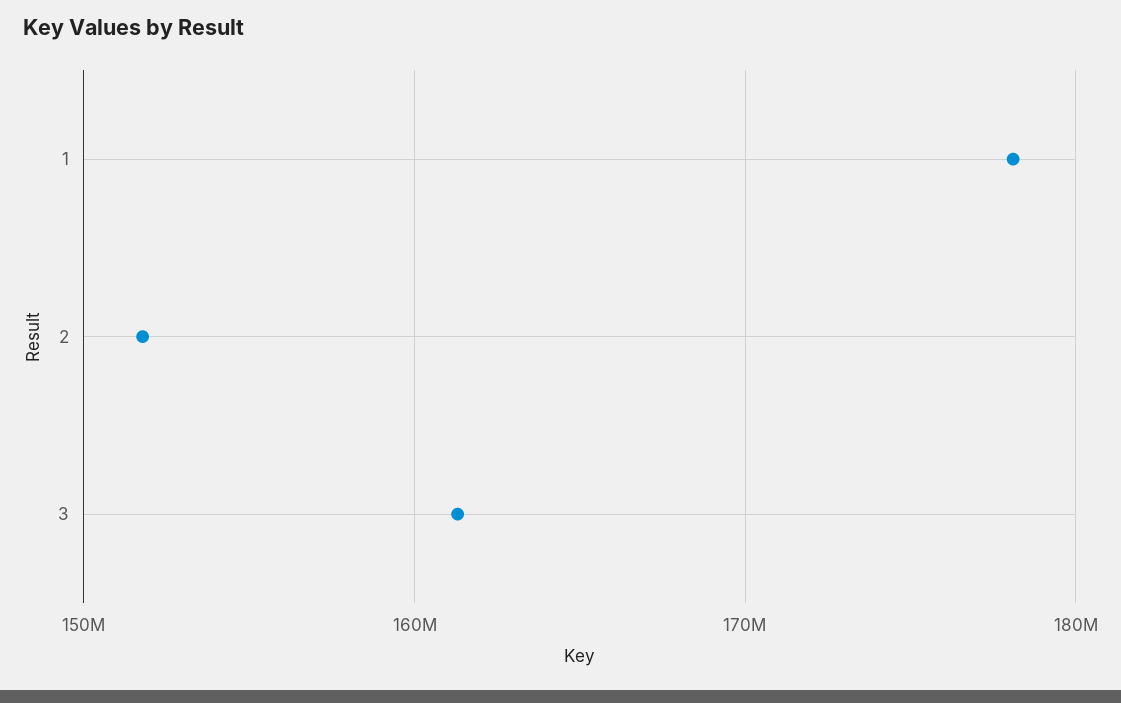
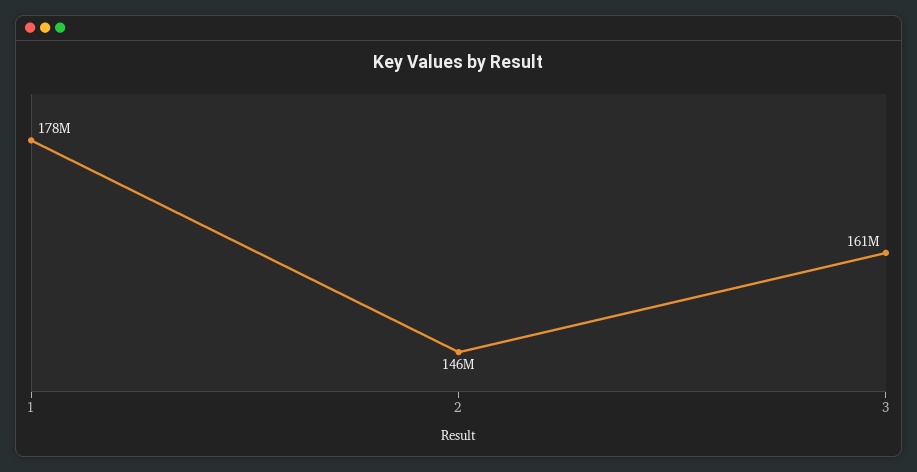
  {
    "1": 178000000,
-   "2": 152000000,
+   "2": 146000000,
    "3": 161000000
  }

